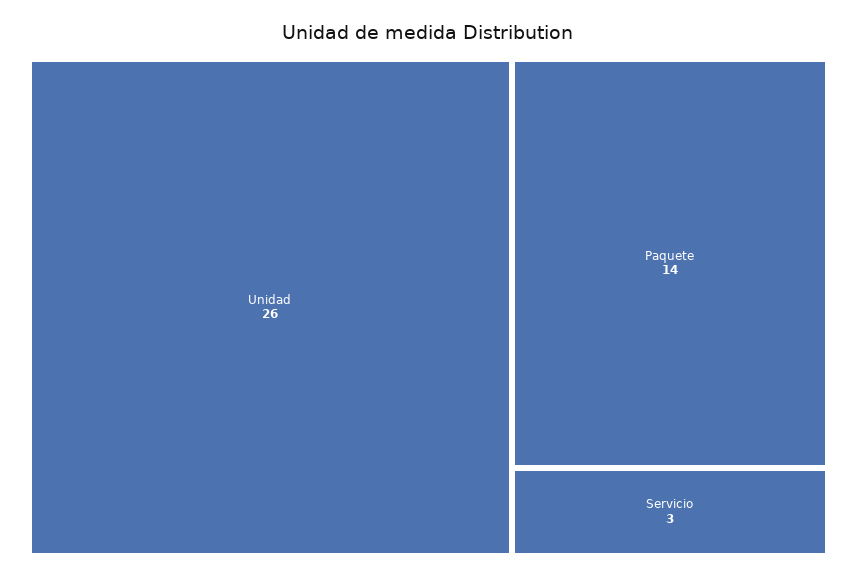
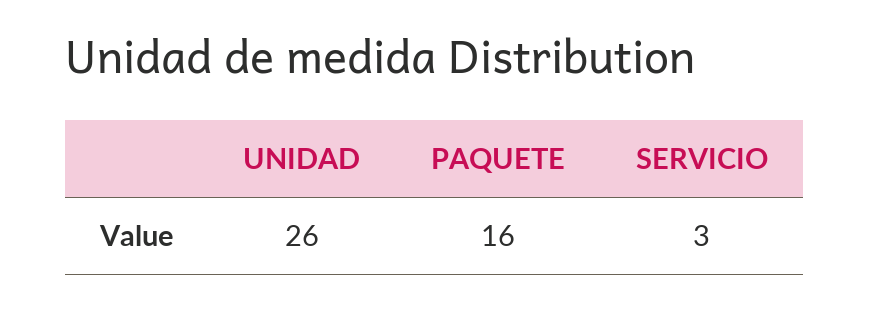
  {
    "Unidad": 26,
-   "Paquete": 14,
+   "Paquete": 16,
    "Servicio": 3
  }

